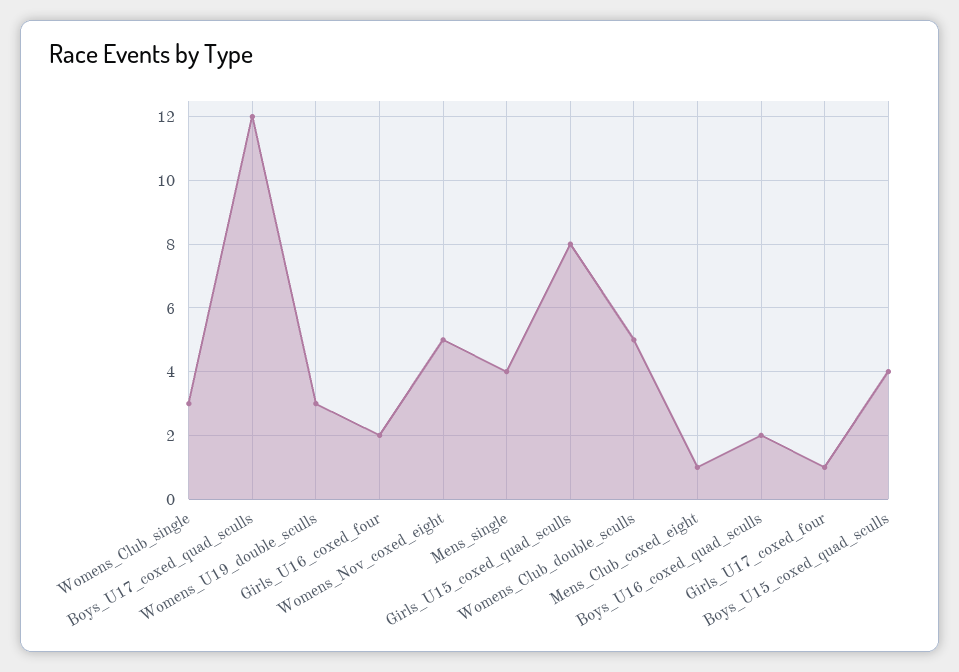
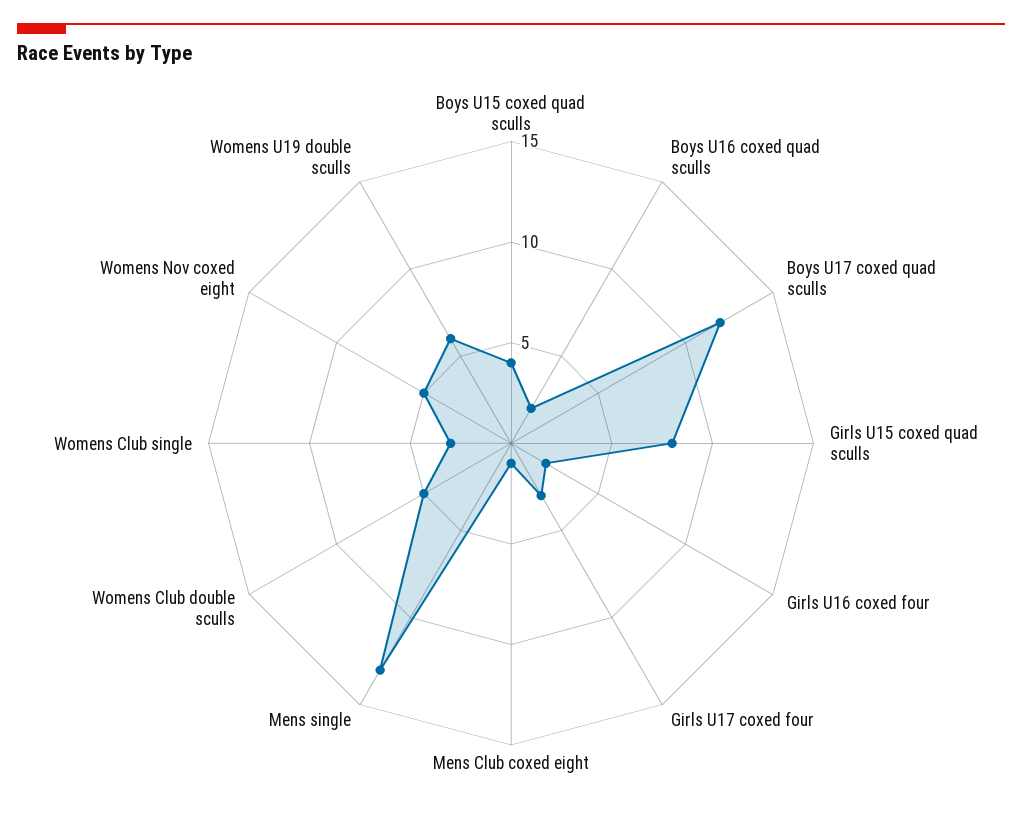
  {
    "Womens_Club_single": 3,
    "Boys_U17_coxed_quad_sculls": 12,
-   "Womens_U19_double_sculls": 3,
+   "Womens_U19_double_sculls": 6,
    "Girls_U16_coxed_four": 2,
    "Womens_Nov_coxed_eight": 5,
-   "Mens_single": 4,
+   "Mens_single": 13,
    "Girls_U15_coxed_quad_sculls": 8,
    "Womens_Club_double_sculls": 5,
    "Mens_Club_coxed_eight": 1,
    "Boys_U16_coxed_quad_sculls": 2,
-   "Girls_U17_coxed_four": 1,
+   "Girls_U17_coxed_four": 3,
    "Boys_U15_coxed_quad_sculls": 4
  }

